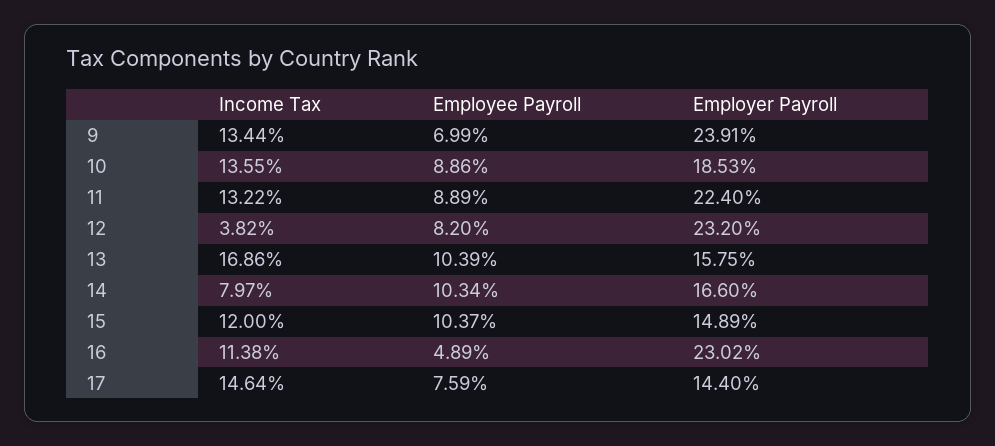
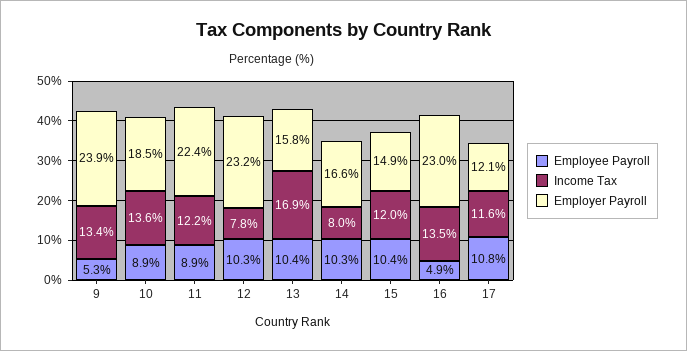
  {
    "Income Tax": {
      "9": 13.44,
      "10": 13.55,
-     "11": 13.22,
+     "11": 12.2,
-     "12": 3.82,
+     "12": 7.8,
      "13": 16.86,
      "14": 7.97,
      "15": 12,
-     "16": 11.38,
+     "16": 13.5,
-     "17": 14.64
+     "17": 11.6
    },
    "Employee Payroll": {
-     "9": 6.99,
+     "9": 5.3,
      "10": 8.86,
      "11": 8.89,
-     "12": 8.2,
+     "12": 10.3,
      "13": 10.39,
      "14": 10.34,
      "15": 10.37,
      "16": 4.89,
-     "17": 7.59
+     "17": 10.8
    },
    "Employer Payroll": {
      "9": 23.91,
      "10": 18.53,
      "11": 22.4,
      "12": 23.2,
      "13": 15.75,
      "14": 16.6,
      "15": 14.89,
      "16": 23.02,
-     "17": 14.4
+     "17": 12.1
    }
  }

